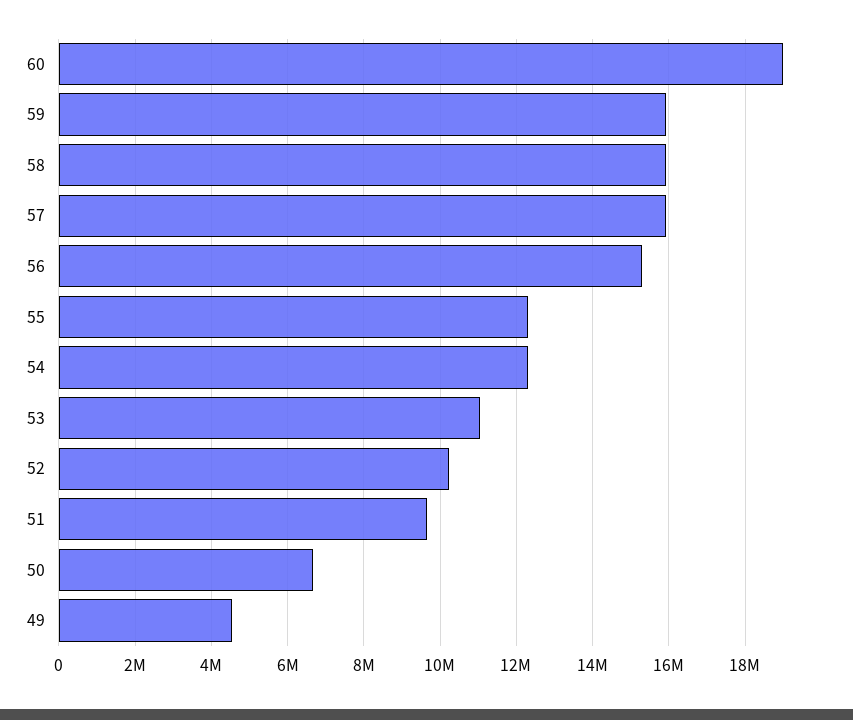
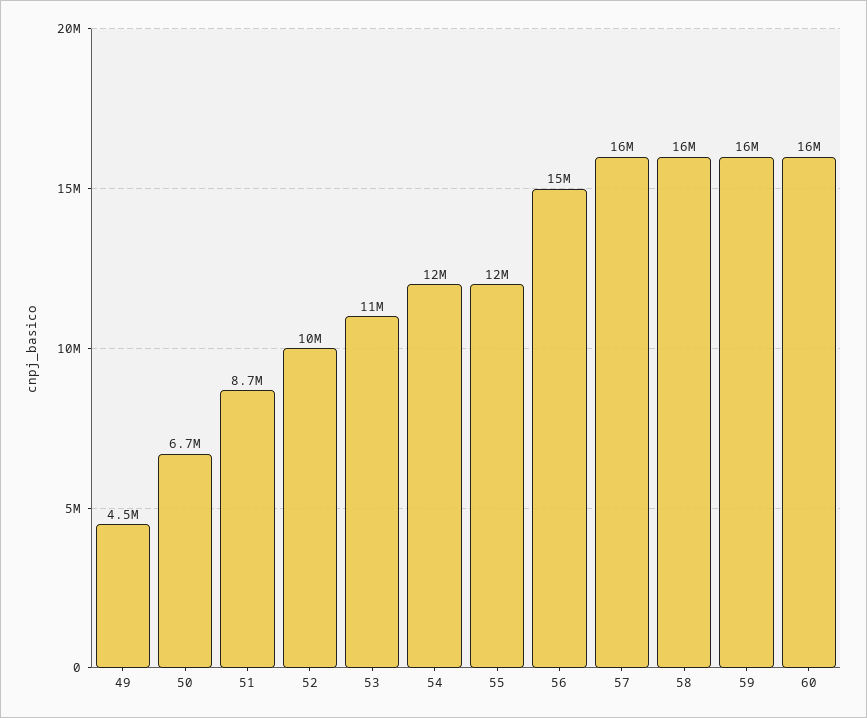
  {
-   "60": 19000000,
+   "60": 16000000,
    "59": 16000000,
    "58": 16000000,
    "57": 16000000,
    "56": 15000000,
    "55": 12000000,
    "54": 12000000,
    "53": 11000000,
    "52": 10000000,
-   "51": 9600000,
+   "51": 8700000,
    "50": 6700000,
    "49": 4500000
  }

